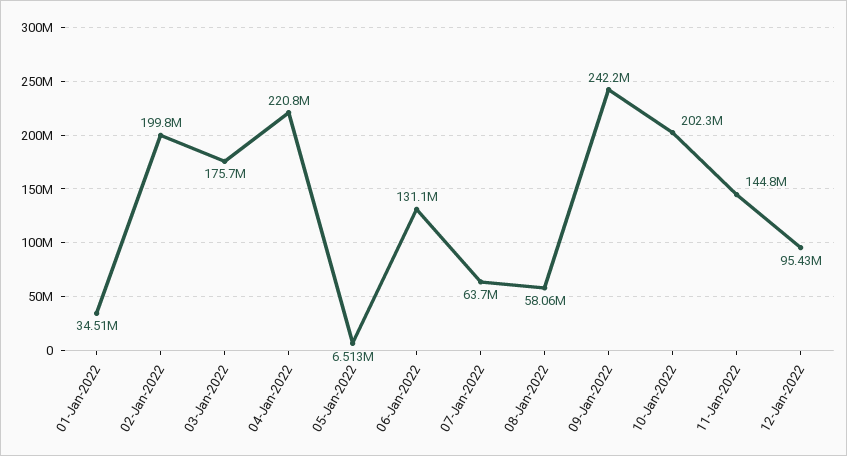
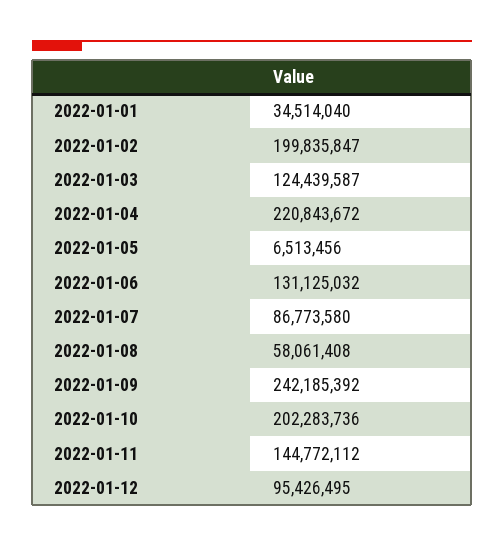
  {
    "01-Jan-2022": 34514040,
    "02-Jan-2022": 199835847,
-   "03-Jan-2022": 175700000,
+   "03-Jan-2022": 124439587,
    "04-Jan-2022": 220843672,
    "05-Jan-2022": 6513456,
    "06-Jan-2022": 131125032,
-   "07-Jan-2022": 63700000,
+   "07-Jan-2022": 86773580,
    "08-Jan-2022": 58061408,
    "09-Jan-2022": 242185392,
    "10-Jan-2022": 202283736,
    "11-Jan-2022": 144772112,
    "12-Jan-2022": 95426495
  }

